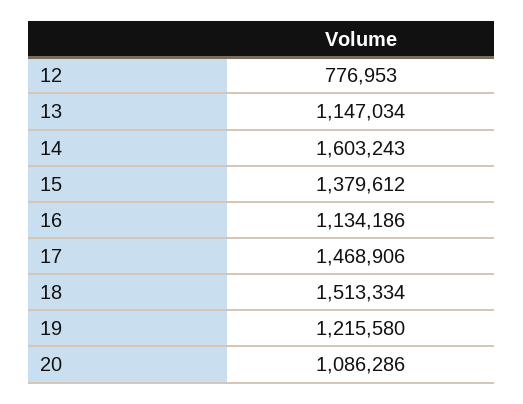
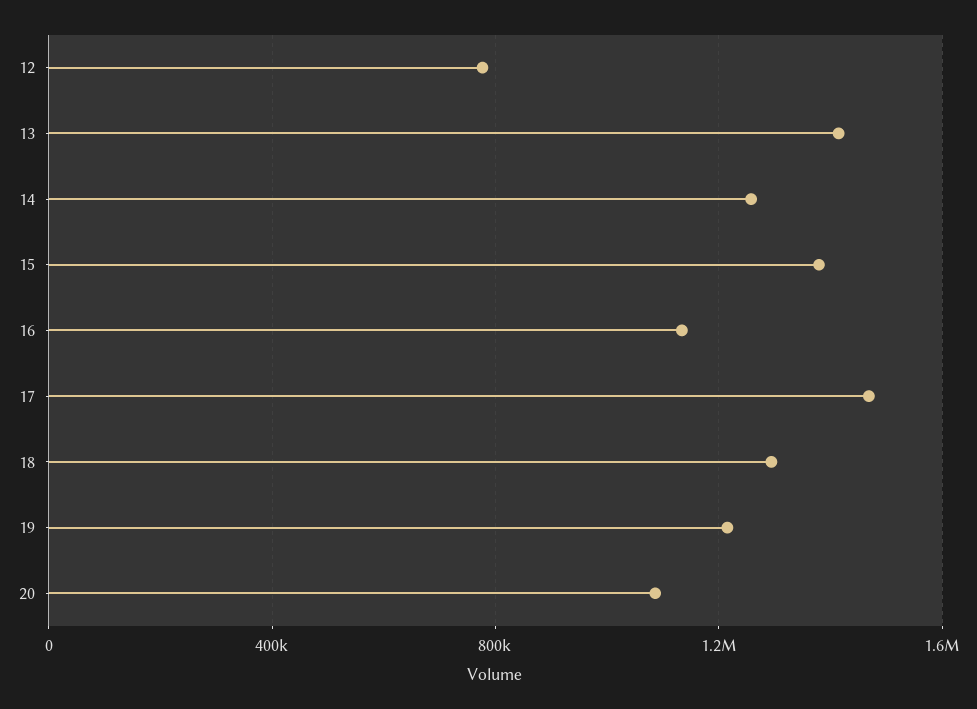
  {
    "12": 776953,
-   "13": 1147034,
+   "13": 1400000,
-   "14": 1603243,
+   "14": 1250000,
    "15": 1379612,
    "16": 1134186,
    "17": 1468906,
-   "18": 1513334,
+   "18": 1300000,
    "19": 1215580,
    "20": 1086286
  }

